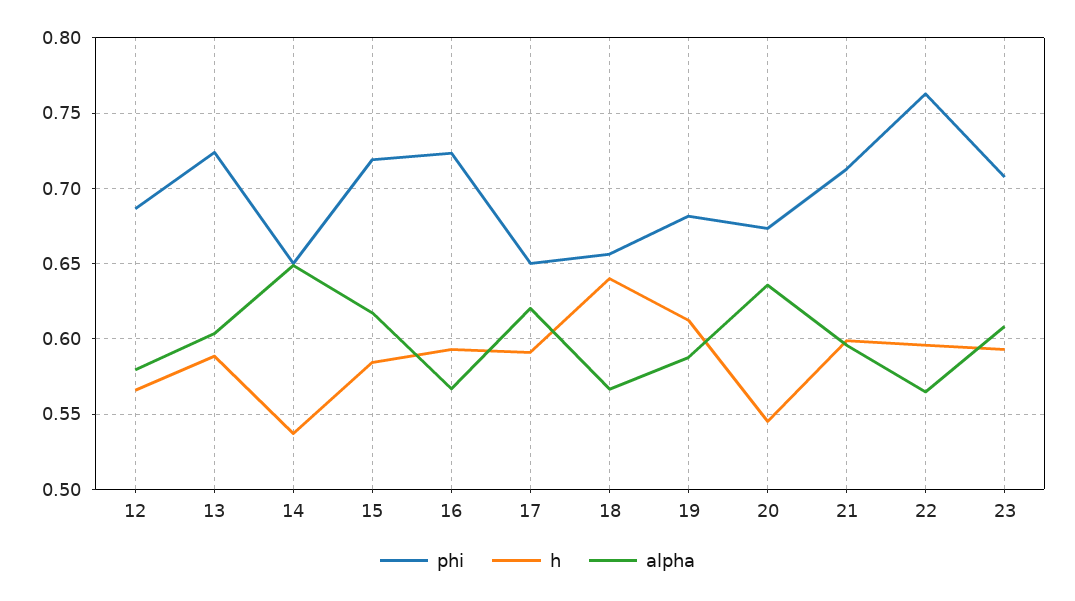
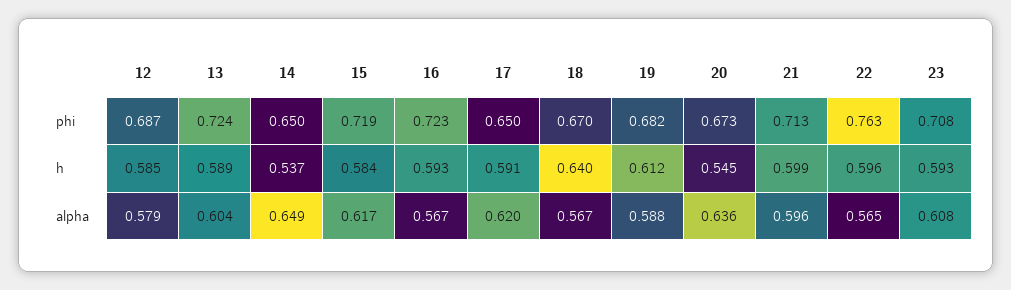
  {
    "phi": {
      "12": 0.687,
      "13": 0.724,
      "14": 0.65,
      "15": 0.719,
      "16": 0.723,
      "17": 0.65,
-     "18": 0.655,
+     "18": 0.67,
      "19": 0.682,
      "20": 0.673,
      "21": 0.713,
      "22": 0.763,
      "23": 0.708
    },
    "h": {
-     "12": 0.565,
+     "12": 0.585,
      "13": 0.589,
      "14": 0.537,
      "15": 0.584,
      "16": 0.593,
      "17": 0.591,
      "18": 0.64,
      "19": 0.612,
      "20": 0.545,
      "21": 0.599,
      "22": 0.596,
      "23": 0.593
    },
    "alpha": {
      "12": 0.579,
      "13": 0.604,
      "14": 0.649,
      "15": 0.617,
      "16": 0.567,
      "17": 0.62,
      "18": 0.567,
      "19": 0.588,
      "20": 0.636,
      "21": 0.596,
      "22": 0.565,
      "23": 0.608
    }
  }

